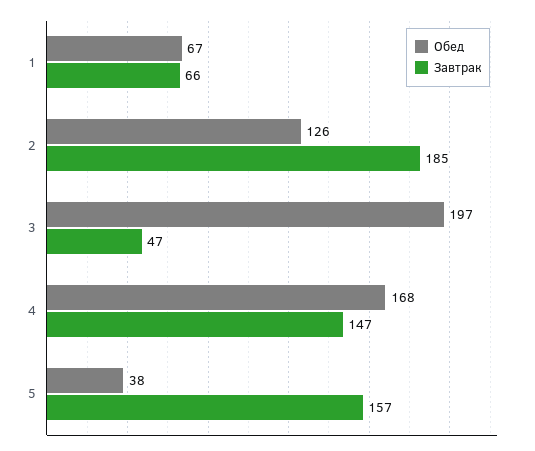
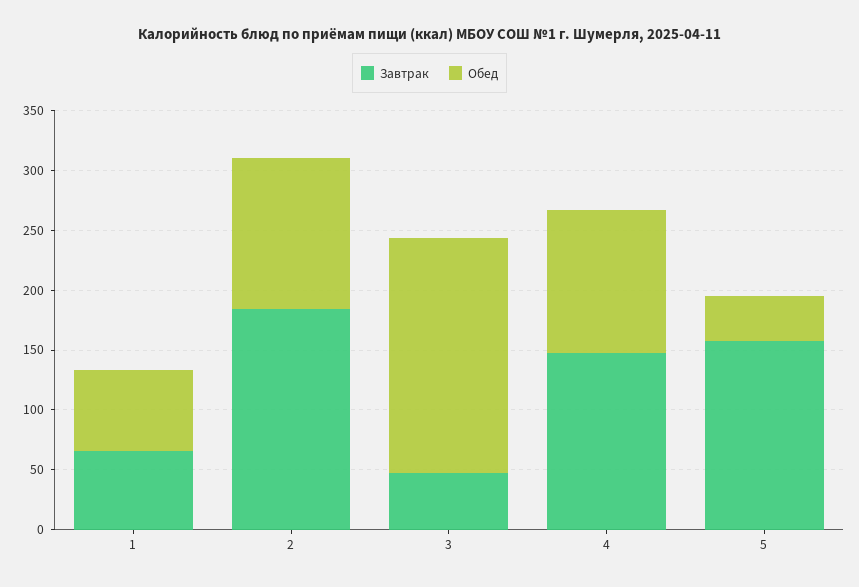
  {
    "Обед": {
      "1": 67,
      "2": 126,
      "3": 197,
-     "4": 168,
+     "4": 120,
      "5": 38
    },
    "Завтрак": {
      "1": 66,
      "2": 185,
      "3": 47,
      "4": 147,
      "5": 157
    }
  }

